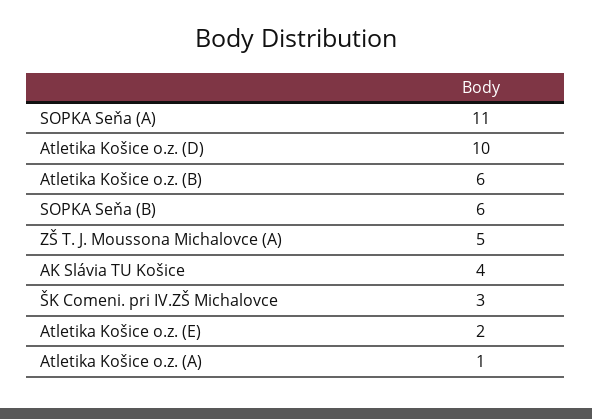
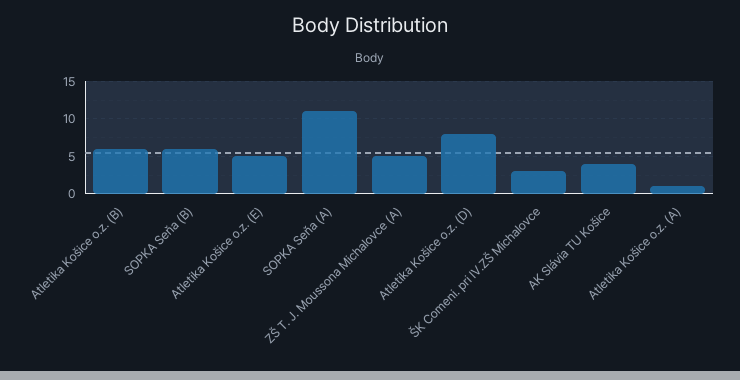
  {
    "SOPKA Seňa (A)": 11,
-   "Atletika Košice o.z. (D)": 10,
+   "Atletika Košice o.z. (D)": 8,
    "Atletika Košice o.z. (B)": 6,
    "SOPKA Seňa (B)": 6,
    "ZŠ T. J. Moussona Michalovce (A)": 5,
    "AK Slávia TU Košice": 4,
    "ŠK Comeni. pri IV.ZŠ Michalovce": 3,
-   "Atletika Košice o.z. (E)": 2,
+   "Atletika Košice o.z. (E)": 5,
    "Atletika Košice o.z. (A)": 1
  }

